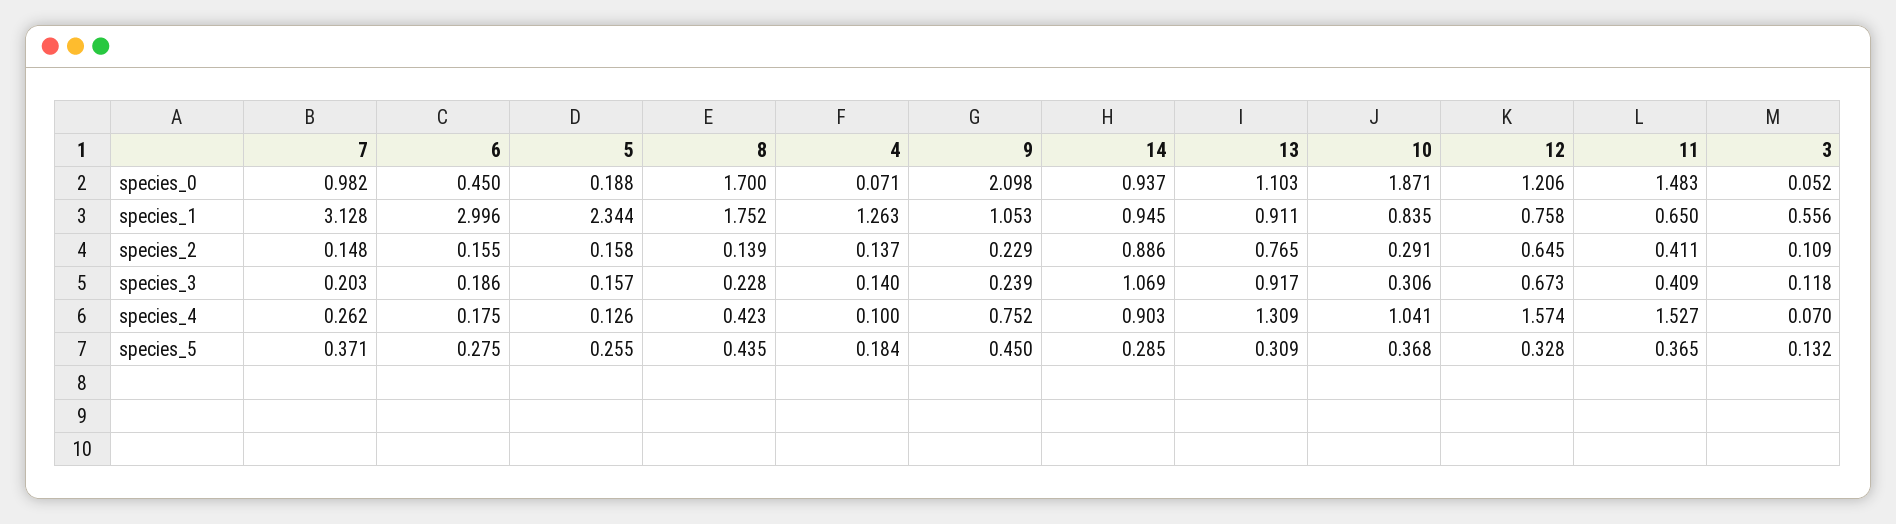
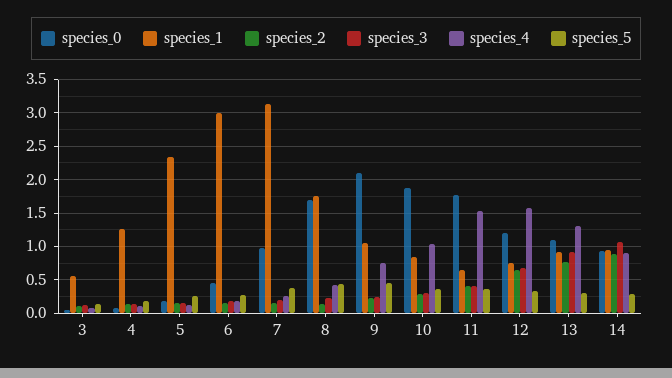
  {
    "species_0": {
      "7": 0.982,
      "6": 0.45,
      "5": 0.188,
      "8": 1.7,
      "4": 0.071,
      "9": 2.098,
      "14": 0.937,
      "13": 1.103,
      "10": 1.871,
      "12": 1.206,
-     "11": 1.483,
+     "11": 1.8,
      "3": 0.052
    },
    "species_1": {
      "7": 3.128,
      "6": 2.996,
      "5": 2.344,
      "8": 1.752,
      "4": 1.263,
      "9": 1.053,
      "14": 0.945,
      "13": 0.911,
      "10": 0.835,
      "12": 0.758,
      "11": 0.65,
      "3": 0.556
    },
    "species_2": {
      "7": 0.148,
      "6": 0.155,
      "5": 0.158,
      "8": 0.139,
      "4": 0.137,
      "9": 0.229,
      "14": 0.886,
      "13": 0.765,
      "10": 0.291,
      "12": 0.645,
      "11": 0.411,
      "3": 0.109
    },
    "species_3": {
      "7": 0.203,
      "6": 0.186,
      "5": 0.157,
      "8": 0.228,
      "4": 0.14,
      "9": 0.239,
      "14": 1.069,
      "13": 0.917,
      "10": 0.306,
      "12": 0.673,
      "11": 0.409,
      "3": 0.118
    },
    "species_4": {
      "7": 0.262,
      "6": 0.175,
      "5": 0.126,
      "8": 0.423,
      "4": 0.1,
      "9": 0.752,
      "14": 0.903,
      "13": 1.309,
      "10": 1.041,
      "12": 1.574,
      "11": 1.527,
      "3": 0.07
    },
    "species_5": {
      "7": 0.371,
      "6": 0.275,
      "5": 0.255,
      "8": 0.435,
      "4": 0.184,
      "9": 0.45,
      "14": 0.285,
      "13": 0.309,
      "10": 0.368,
      "12": 0.328,
      "11": 0.365,
      "3": 0.132
    }
  }

